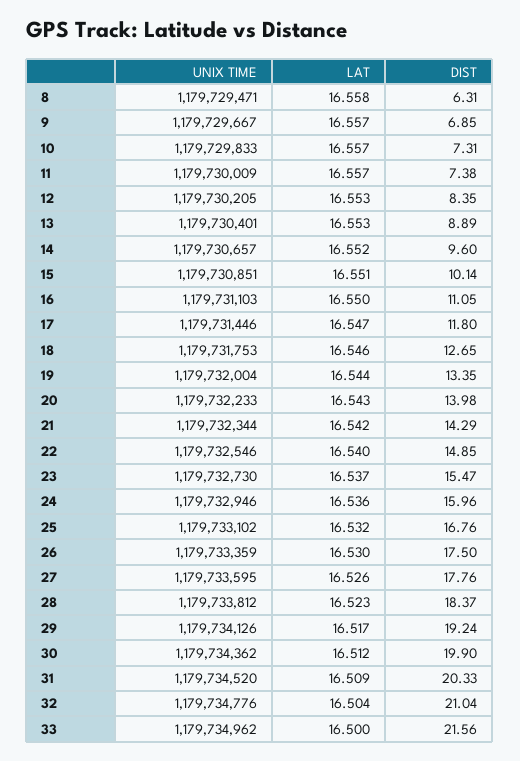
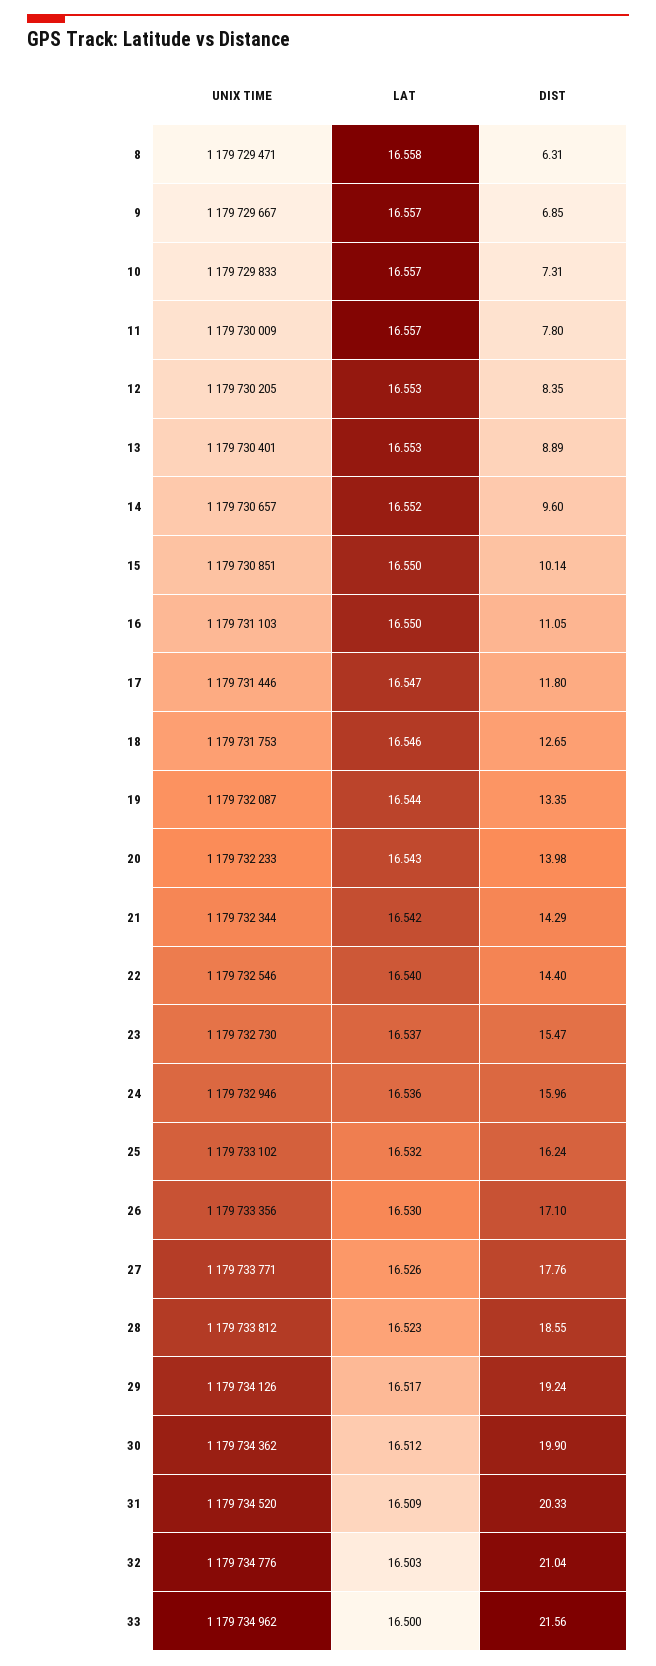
  {
    "UNIX TIME": {
      "8": 1179729471,
      "9": 1179729667,
      "10": 1179729833,
      "11": 1179730009,
      "12": 1179730205,
      "13": 1179730401,
      "14": 1179730657,
      "15": 1179730851,
      "16": 1179731103,
      "17": 1179731446,
      "18": 1179731753,
-     "19": 1179732004,
+     "19": 1179732087,
      "20": 1179732233,
      "21": 1179732344,
      "22": 1179732546,
      "23": 1179732730,
      "24": 1179732946,
      "25": 1179733102,
-     "26": 1179733359,
+     "26": 1179733356,
-     "27": 1179733595,
+     "27": 1179733771,
      "28": 1179733812,
      "29": 1179734126,
      "30": 1179734362,
      "31": 1179734520,
      "32": 1179734776,
      "33": 1179734962
    },
    "LAT": {
      "8": 16.558,
      "9": 16.557,
      "10": 16.557,
      "11": 16.557,
      "12": 16.553,
      "13": 16.553,
      "14": 16.552,
-     "15": 16.551,
+     "15": 16.55,
      "16": 16.55,
      "17": 16.547,
      "18": 16.546,
      "19": 16.544,
      "20": 16.543,
      "21": 16.542,
      "22": 16.54,
      "23": 16.537,
      "24": 16.536,
      "25": 16.532,
      "26": 16.53,
      "27": 16.526,
      "28": 16.523,
      "29": 16.517,
      "30": 16.512,
      "31": 16.509,
-     "32": 16.504,
+     "32": 16.503,
      "33": 16.5
    },
    "DIST": {
      "8": 6.31,
      "9": 6.85,
      "10": 7.31,
-     "11": 7.38,
+     "11": 7.8,
      "12": 8.35,
      "13": 8.89,
      "14": 9.6,
      "15": 10.14,
      "16": 11.05,
      "17": 11.8,
      "18": 12.65,
      "19": 13.35,
      "20": 13.98,
      "21": 14.29,
-     "22": 14.85,
+     "22": 14.4,
      "23": 15.47,
      "24": 15.96,
-     "25": 16.76,
+     "25": 16.24,
-     "26": 17.5,
+     "26": 17.1,
      "27": 17.76,
-     "28": 18.37,
+     "28": 18.55,
      "29": 19.24,
      "30": 19.9,
      "31": 20.33,
      "32": 21.04,
      "33": 21.56
    }
  }

